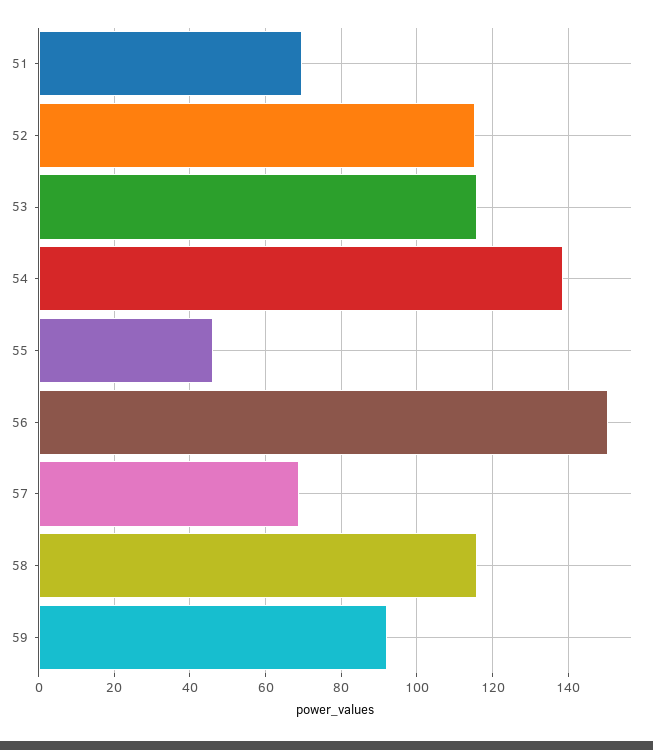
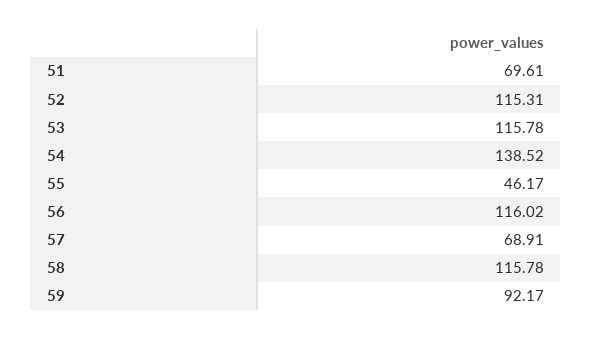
  {
    "51": 69.61,
    "52": 115.31,
    "53": 115.78,
    "54": 138.52,
    "55": 46.17,
-   "56": 150,
+   "56": 116.02,
    "57": 68.91,
    "58": 115.78,
    "59": 92.17
  }

